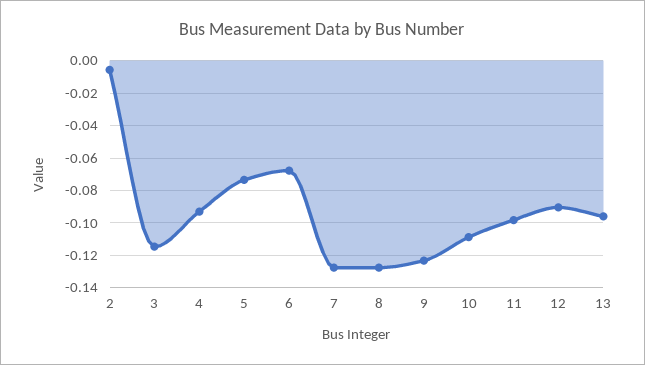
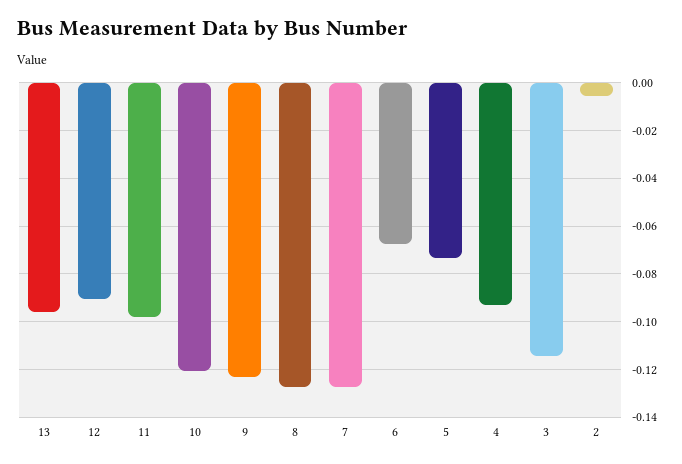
  {
    "2": -0.005,
    "3": -0.115,
    "4": -0.095,
    "5": -0.075,
    "6": -0.07,
    "7": -0.13,
    "8": -0.13,
    "9": -0.125,
-   "10": -0.11,
+   "10": -0.12,
    "11": -0.1,
    "12": -0.09,
    "13": -0.095
  }

